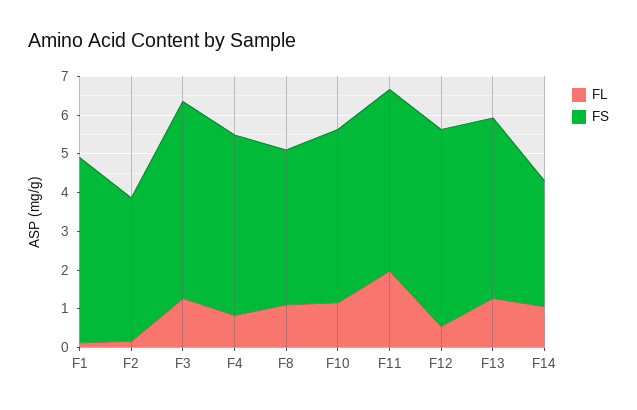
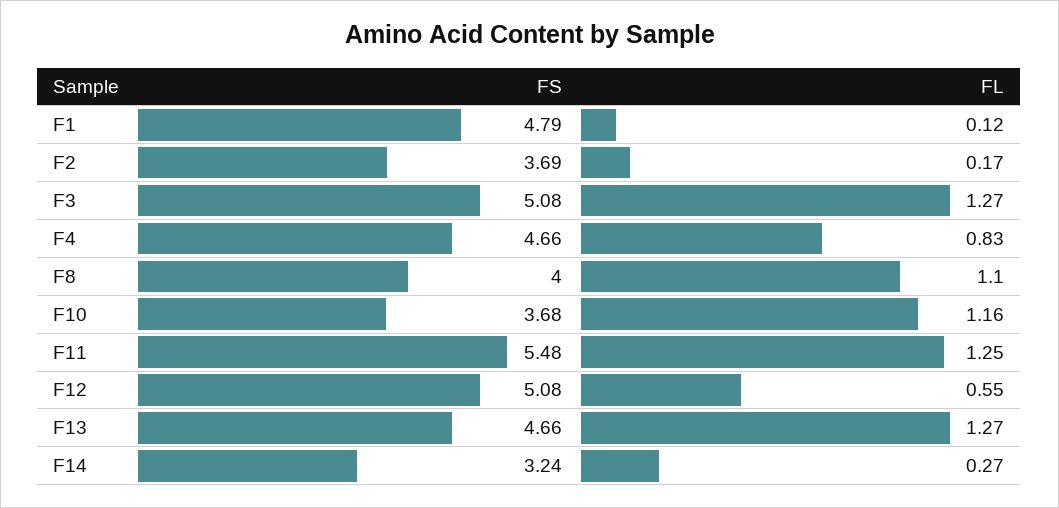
  {
    "FL": {
      "F1": 0.12,
      "F2": 0.17,
      "F3": 1.27,
      "F4": 0.83,
      "F8": 1.1,
      "F10": 1.16,
-     "F11": 2,
+     "F11": 1.25,
      "F12": 0.55,
      "F13": 1.27,
-     "F14": 1
+     "F14": 0.27
    },
    "FS": {
      "F1": 4.79,
      "F2": 3.69,
      "F3": 5.08,
      "F4": 4.66,
      "F8": 4,
-     "F10": 4.5,
+     "F10": 3.68,
-     "F11": 4.75,
+     "F11": 5.48,
      "F12": 5.08,
      "F13": 4.66,
      "F14": 3.24
    }
  }

